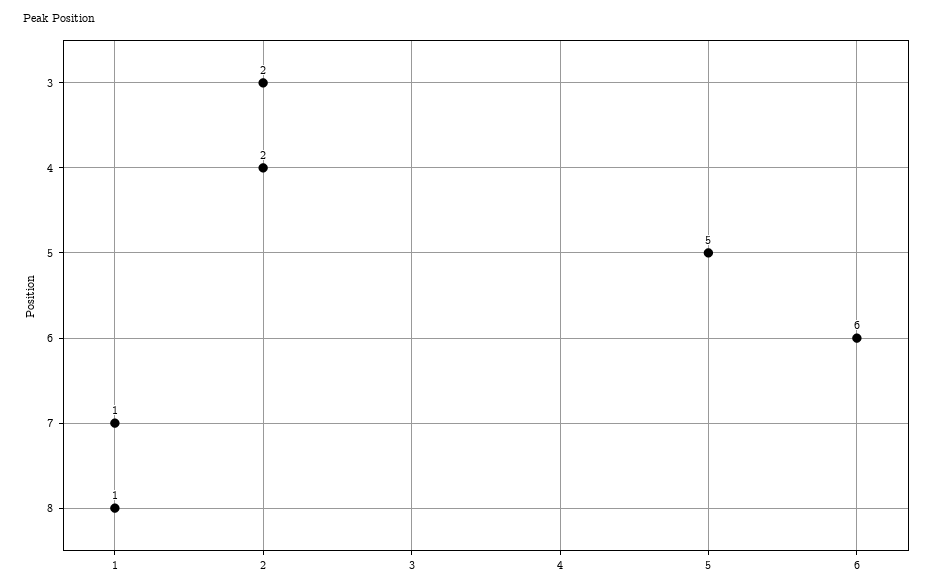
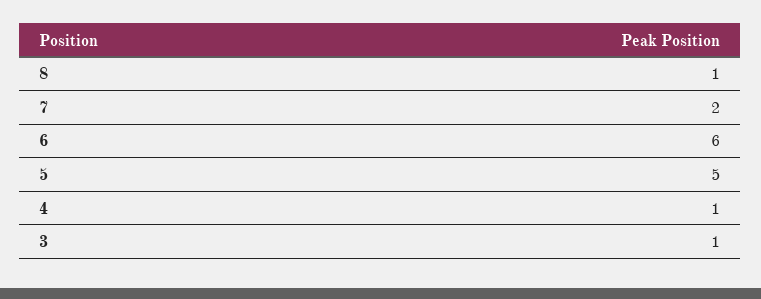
  {
-   "3": 2,
+   "3": 1,
-   "4": 2,
+   "4": 1,
    "5": 5,
    "6": 6,
-   "7": 1,
+   "7": 2,
    "8": 1
  }

